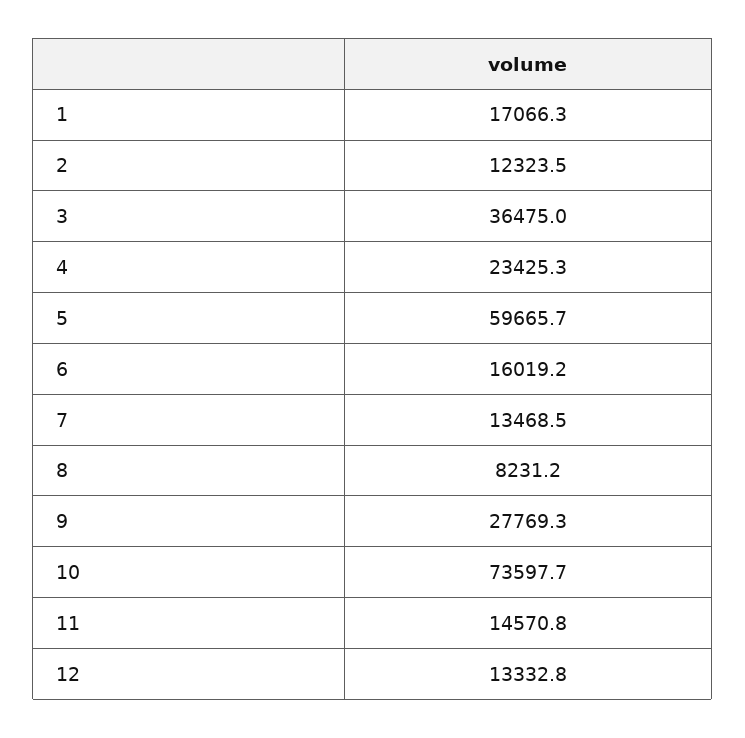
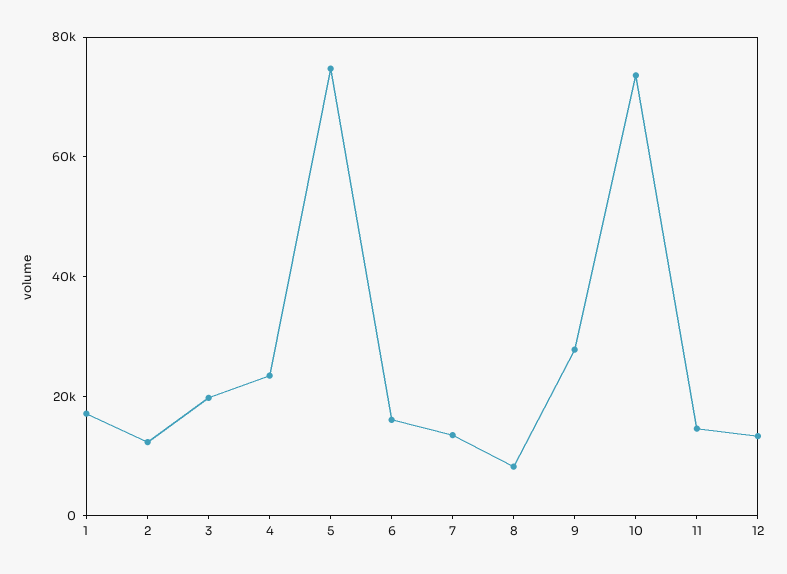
  {
    "1": 17066.3,
    "2": 12323.5,
-   "3": 36475,
+   "3": 20000,
    "4": 23425.3,
-   "5": 59665.7,
+   "5": 75000,
    "6": 16019.2,
    "7": 13468.5,
    "8": 8231.2,
    "9": 27769.3,
    "10": 73597.7,
    "11": 14570.8,
    "12": 13332.8
  }

